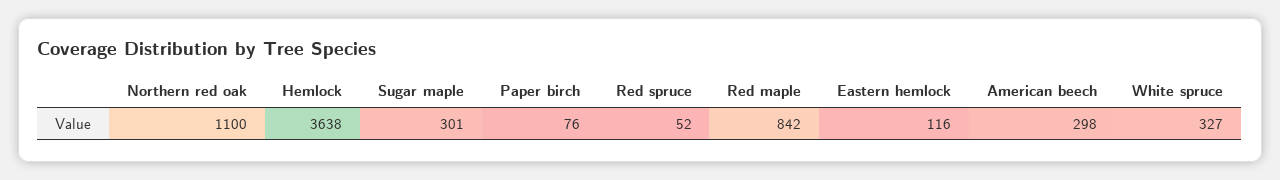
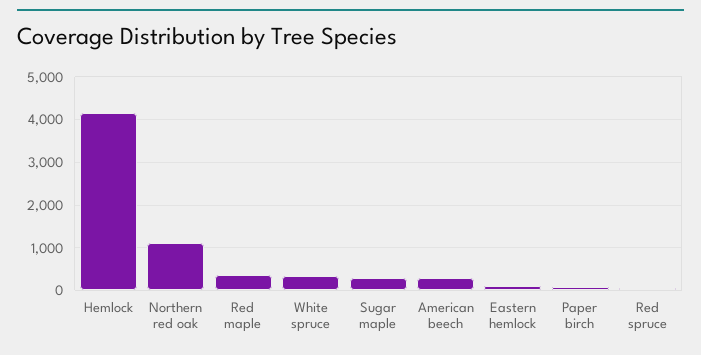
  {
    "Northern red oak": 1100,
-   "Hemlock": 3638,
+   "Hemlock": 4200,
    "Sugar maple": 301,
    "Paper birch": 76,
    "Red spruce": 52,
-   "Red maple": 842,
+   "Red maple": 400,
    "Eastern hemlock": 116,
    "American beech": 298,
    "White spruce": 327
  }

